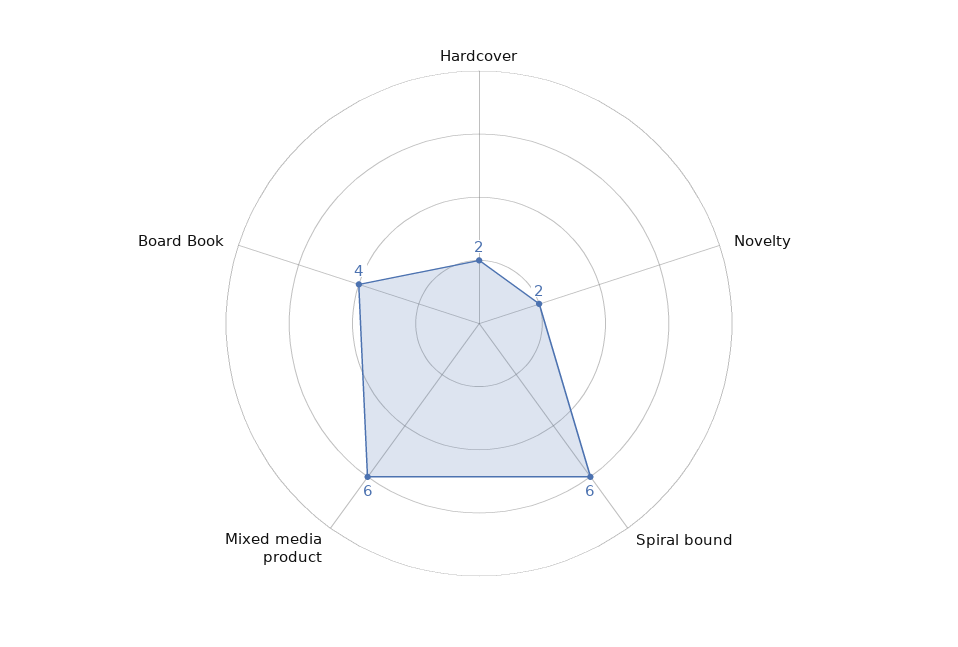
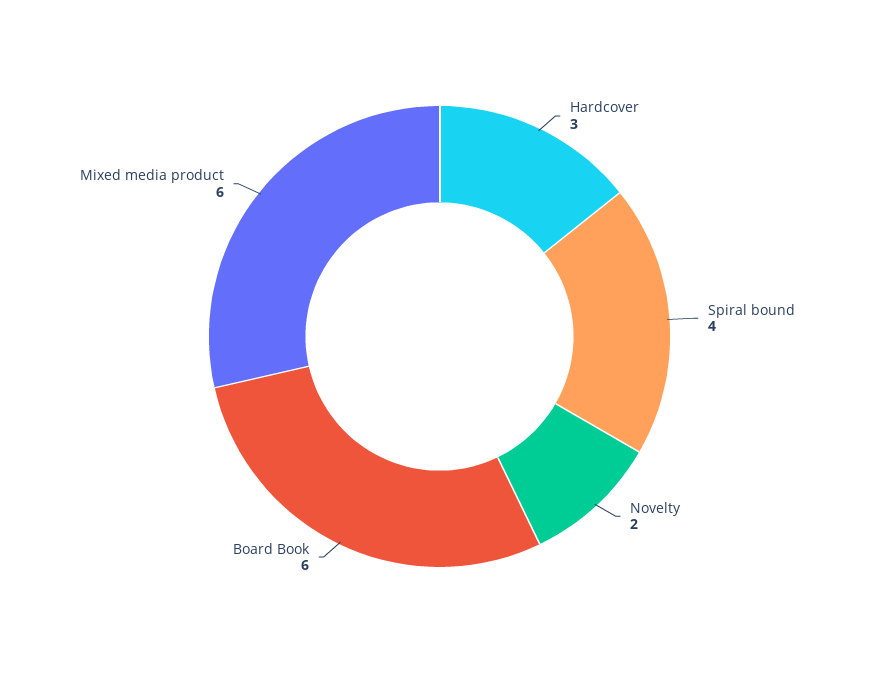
  {
-   "Hardcover": 2,
+   "Hardcover": 3,
    "Novelty": 2,
-   "Spiral bound": 6,
+   "Spiral bound": 4,
    "Mixed media product": 6,
-   "Board Book": 4
+   "Board Book": 6
  }

